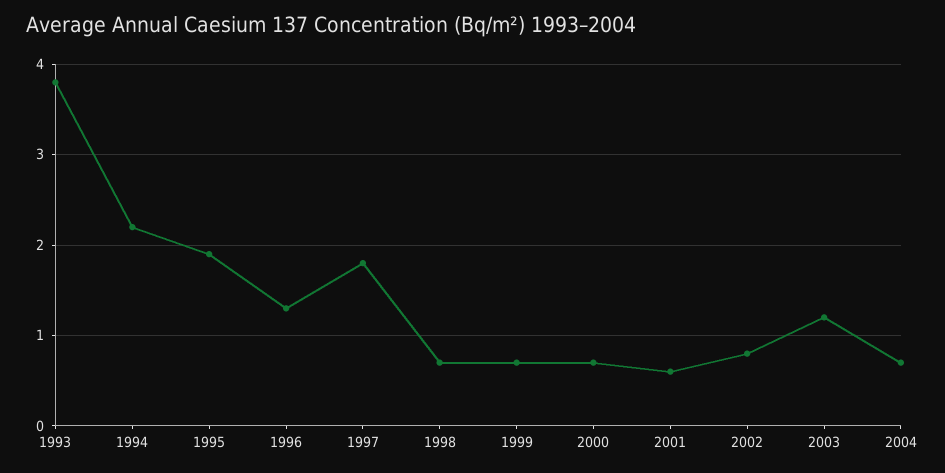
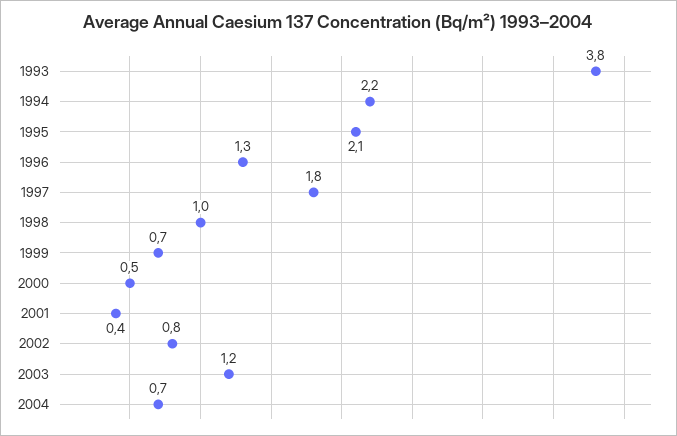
  {
    "1993": 3.8,
    "1994": 2.2,
-   "1995": 1.9,
+   "1995": 2.1,
    "1996": 1.3,
    "1997": 1.8,
-   "1998": 0.7,
+   "1998": 1,
    "1999": 0.7,
-   "2000": 0.7,
+   "2000": 0.5,
-   "2001": 0.6,
+   "2001": 0.4,
    "2002": 0.8,
    "2003": 1.2,
    "2004": 0.7
  }

